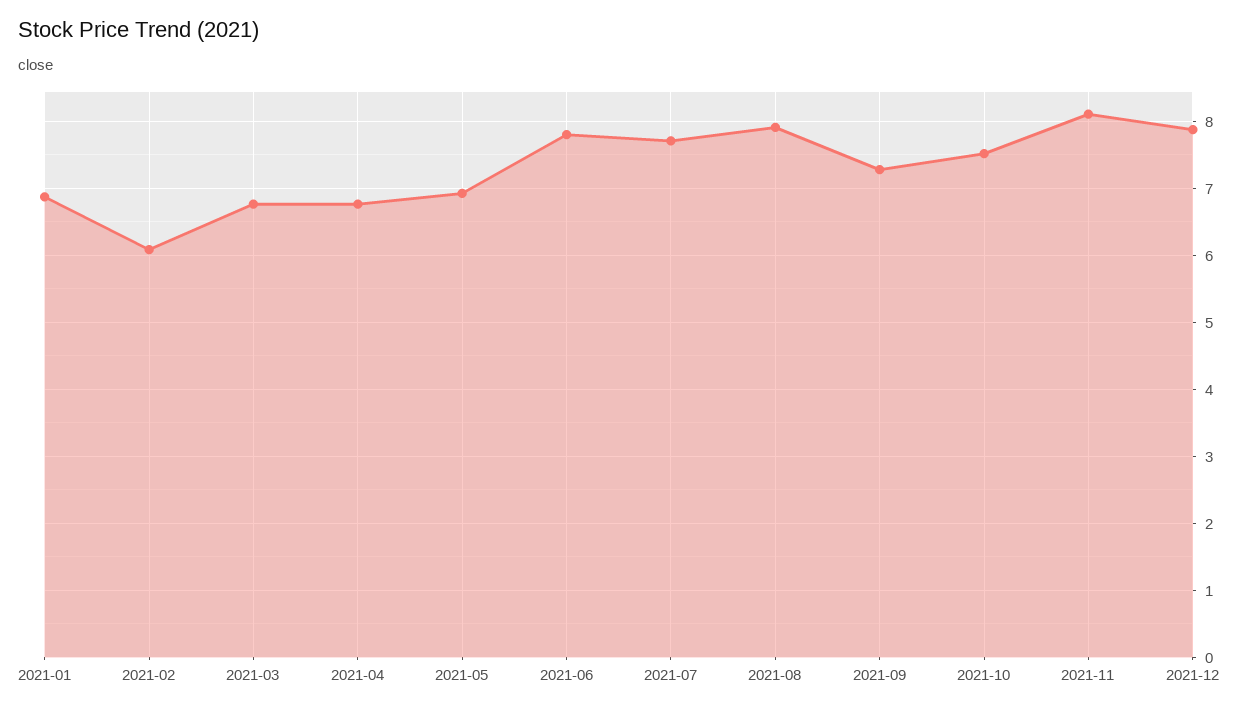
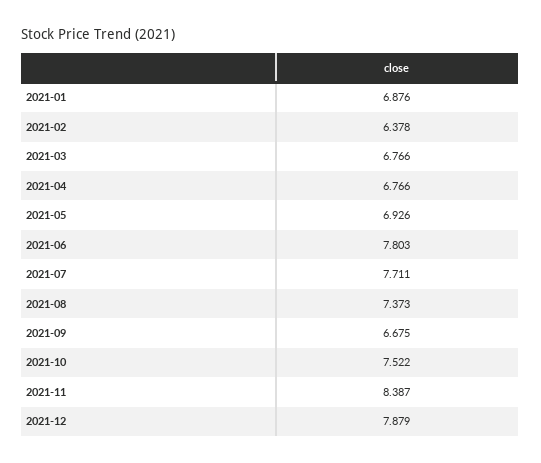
  {
    "2021-01": 6.876,
-   "2021-02": 6.1,
+   "2021-02": 6.378,
    "2021-03": 6.766,
    "2021-04": 6.766,
    "2021-05": 6.926,
    "2021-06": 7.803,
    "2021-07": 7.711,
-   "2021-08": 7.9,
+   "2021-08": 7.373,
-   "2021-09": 7.3,
+   "2021-09": 6.675,
    "2021-10": 7.522,
-   "2021-11": 8.1,
+   "2021-11": 8.387,
    "2021-12": 7.879
  }

